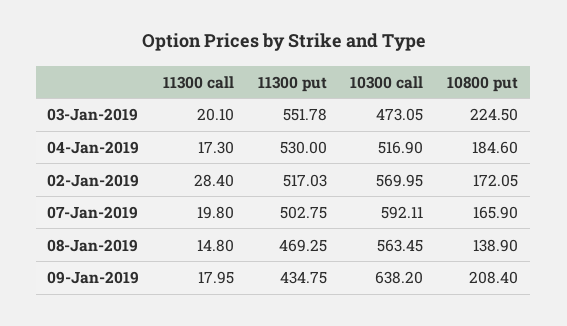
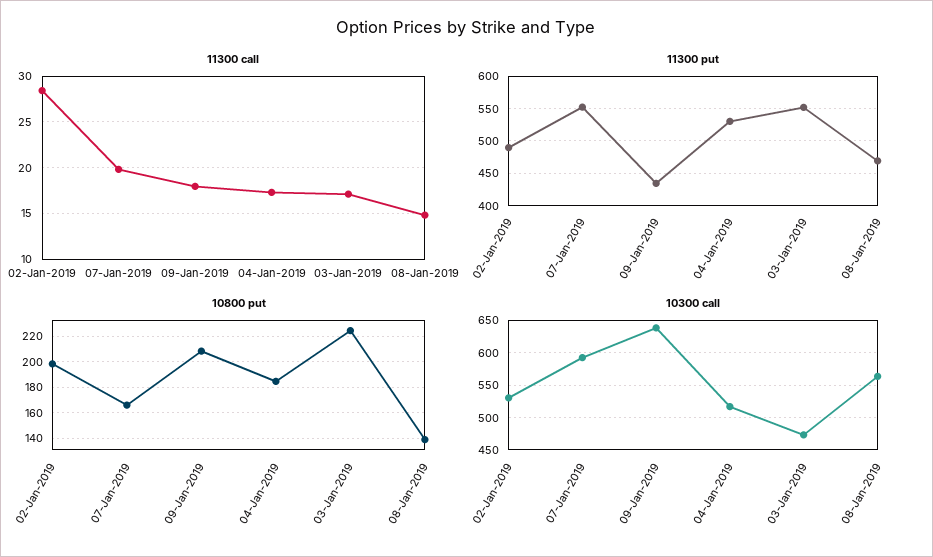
  {
    "11300 call": {
-     "03-Jan-2019": 20.1,
+     "03-Jan-2019": 17,
      "04-Jan-2019": 17.3,
      "02-Jan-2019": 28.4,
      "07-Jan-2019": 19.8,
      "08-Jan-2019": 14.8,
      "09-Jan-2019": 17.95
    },
    "11300 put": {
      "03-Jan-2019": 551.78,
      "04-Jan-2019": 530,
-     "02-Jan-2019": 517.03,
+     "02-Jan-2019": 490,
-     "07-Jan-2019": 502.75,
+     "07-Jan-2019": 550,
      "08-Jan-2019": 469.25,
      "09-Jan-2019": 434.75
    },
    "10300 call": {
      "03-Jan-2019": 473.05,
      "04-Jan-2019": 516.9,
-     "02-Jan-2019": 569.95,
+     "02-Jan-2019": 530,
      "07-Jan-2019": 592.11,
      "08-Jan-2019": 563.45,
      "09-Jan-2019": 638.2
    },
    "10800 put": {
      "03-Jan-2019": 224.5,
      "04-Jan-2019": 184.6,
-     "02-Jan-2019": 172.05,
+     "02-Jan-2019": 200,
      "07-Jan-2019": 165.9,
      "08-Jan-2019": 138.9,
      "09-Jan-2019": 208.4
    }
  }

